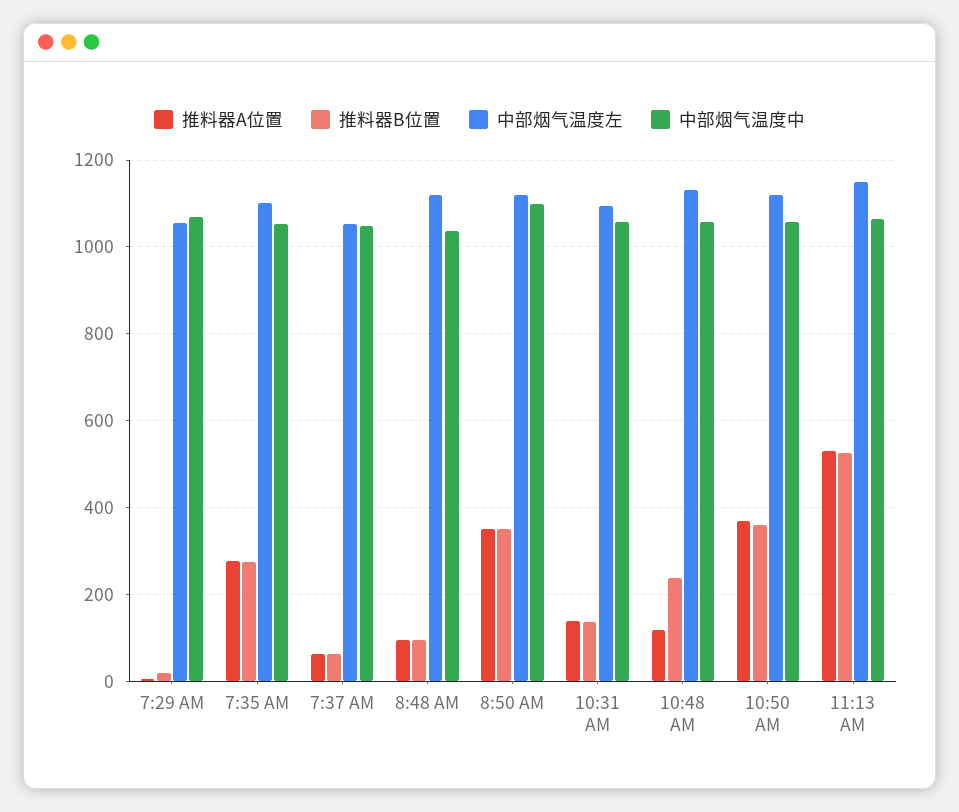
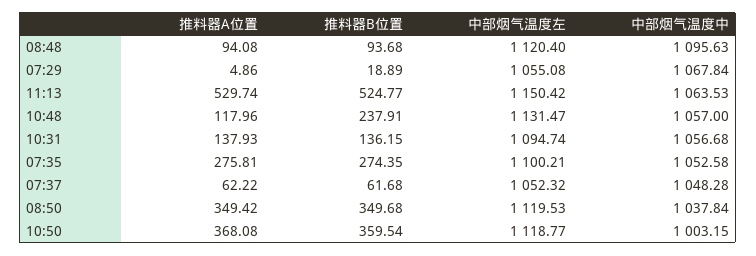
  {
    "推料器A位置": {
      "7:29 AM": 4.86,
      "7:35 AM": 275.81,
      "7:37 AM": 62.22,
      "8:48 AM": 94.08,
      "8:50 AM": 349.42,
      "10:31 AM": 137.93,
      "10:48 AM": 117.96,
      "10:50 AM": 368.08,
      "11:13 AM": 529.74
    },
    "推料器B位置": {
      "7:29 AM": 18.89,
      "7:35 AM": 274.35,
      "7:37 AM": 61.68,
      "8:48 AM": 93.68,
      "8:50 AM": 349.68,
      "10:31 AM": 136.15,
      "10:48 AM": 237.91,
      "10:50 AM": 359.54,
      "11:13 AM": 524.77
    },
    "中部烟气温度左": {
      "7:29 AM": 1055.08,
      "7:35 AM": 1100.21,
      "7:37 AM": 1052.32,
      "8:48 AM": 1120.4,
      "8:50 AM": 1119.53,
      "10:31 AM": 1094.74,
      "10:48 AM": 1131.47,
      "10:50 AM": 1118.77,
      "11:13 AM": 1150.42
    },
    "中部烟气温度中": {
      "7:29 AM": 1067.84,
      "7:35 AM": 1052.58,
      "7:37 AM": 1048.28,
-     "8:48 AM": 1040,
+     "8:48 AM": 1095.63,
-     "8:50 AM": 1100,
+     "8:50 AM": 1037.84,
      "10:31 AM": 1056.68,
      "10:48 AM": 1057,
-     "10:50 AM": 1060,
+     "10:50 AM": 1003.15,
      "11:13 AM": 1063.53
    }
  }

